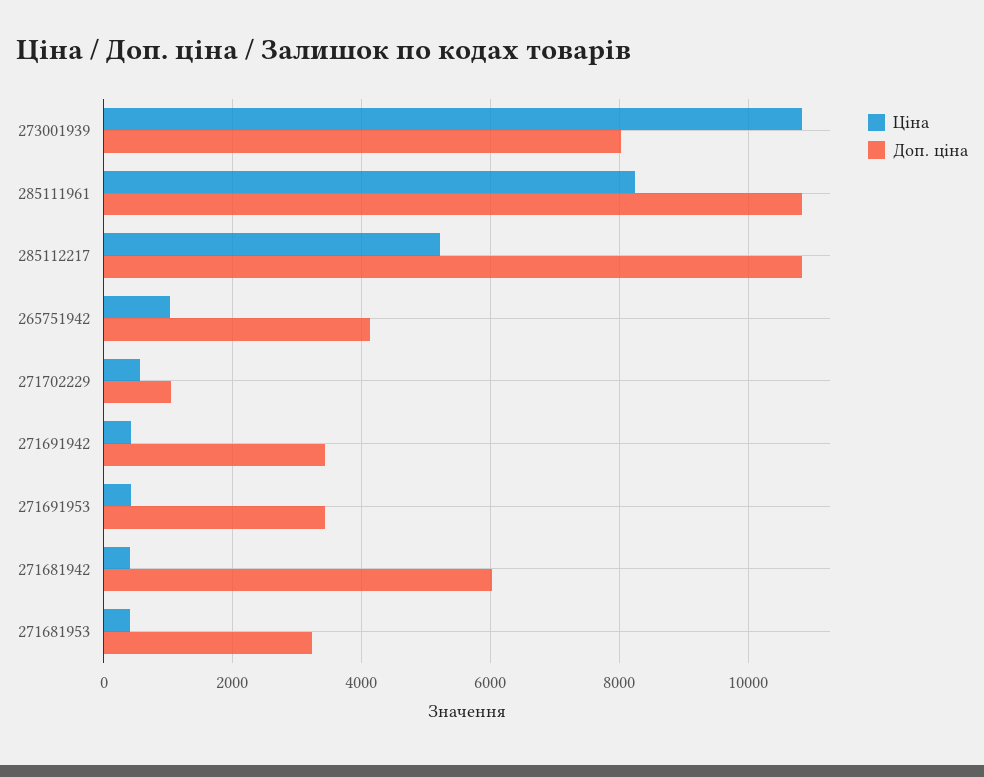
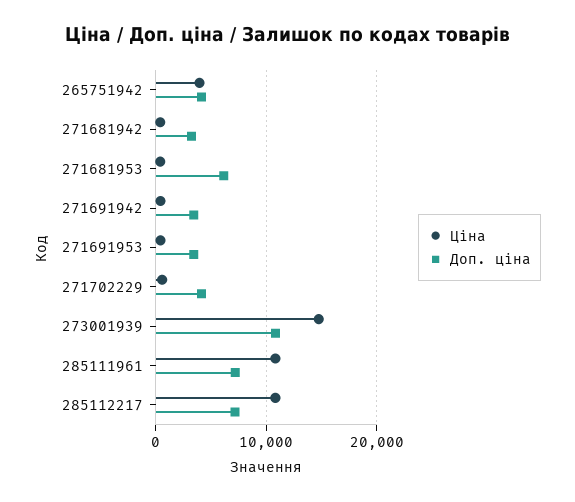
  {
    "Ціна": {
-     "273001939": 10800,
+     "273001939": 15000,
-     "285111961": 8200,
+     "285111961": 11000,
-     "285112217": 5200,
+     "285112217": 11000,
-     "265751942": 1000,
+     "265751942": 4000,
      "271702229": 600,
      "271691942": 400,
      "271691953": 400,
      "271681942": 400,
      "271681953": 400
    },
    "Доп. ціна": {
-     "273001939": 8000,
+     "273001939": 11000,
-     "285111961": 10800,
+     "285111961": 7000,
-     "285112217": 10800,
+     "285112217": 7000,
      "265751942": 4200,
-     "271702229": 1000,
+     "271702229": 4000,
      "271691942": 3400,
      "271691953": 3400,
-     "271681942": 6000,
+     "271681942": 3000,
-     "271681953": 3200
+     "271681953": 6000
    }
  }

